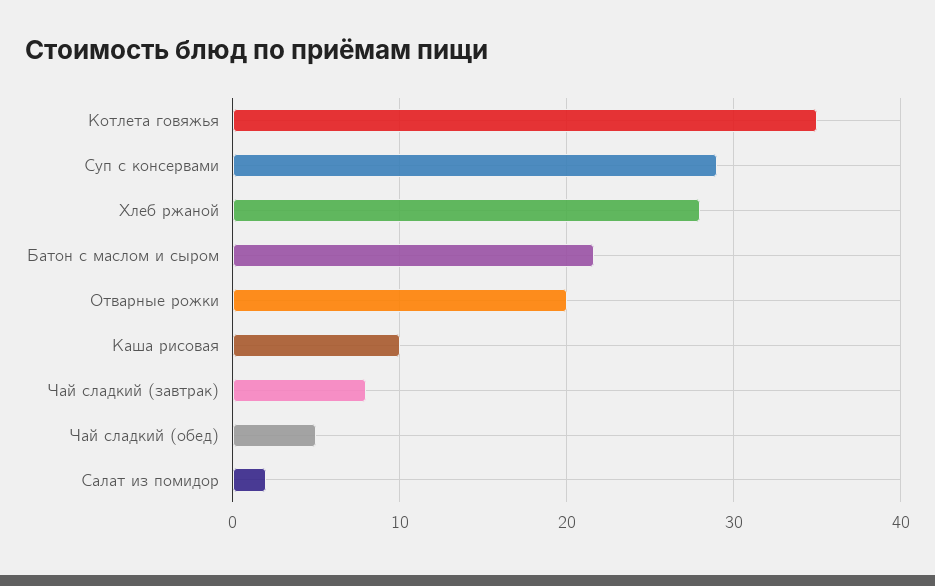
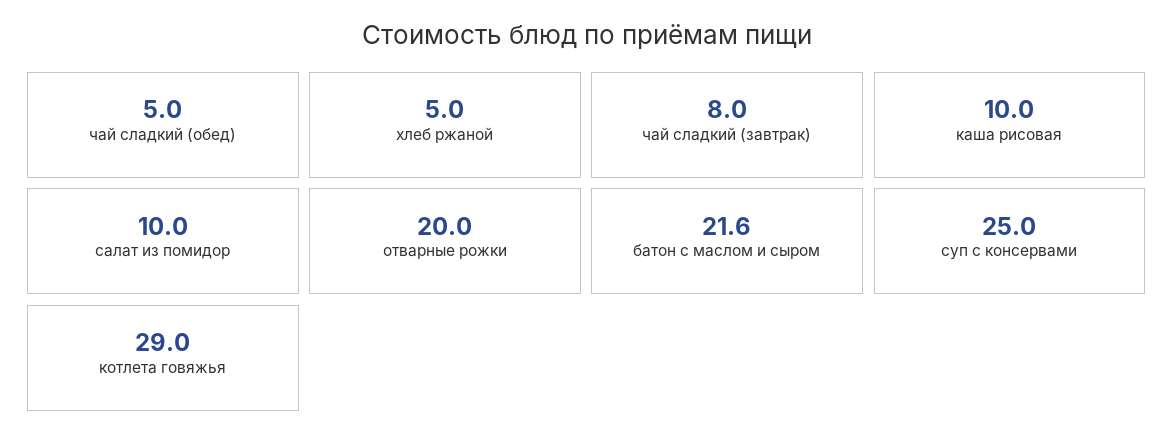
  {
-   "Котлета говяжья": 35,
+   "Котлета говяжья": 29,
-   "Суп c консервами": 29,
+   "Суп c консервами": 25,
-   "Хлеб ржаной": 28,
+   "Хлеб ржаной": 5,
    "Батон с маслом и сыром": 21.6,
    "Отварные рожки": 20,
    "Каша рисовая": 10,
    "Чай сладкий (завтрак)": 8,
    "Чай сладкий (обед)": 5,
-   "Салат из помидор": 2
+   "Салат из помидор": 10
  }

